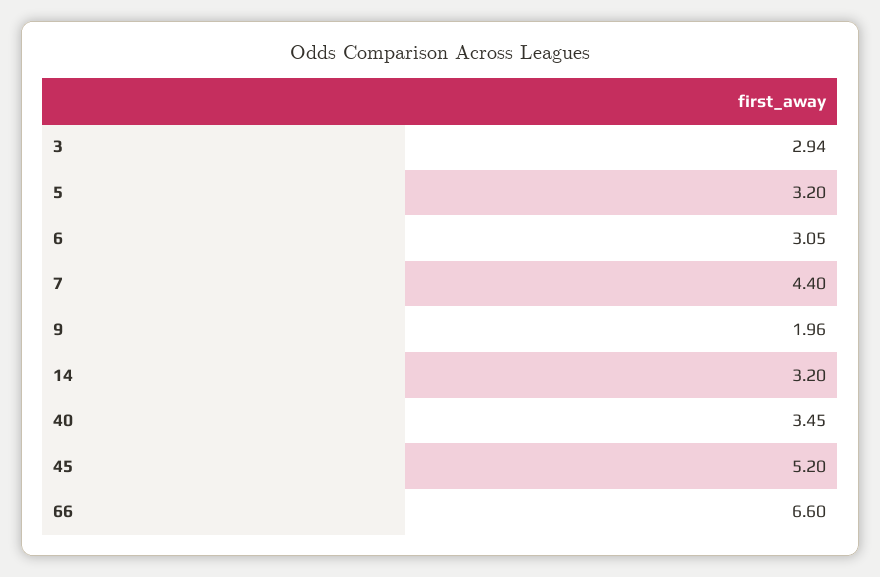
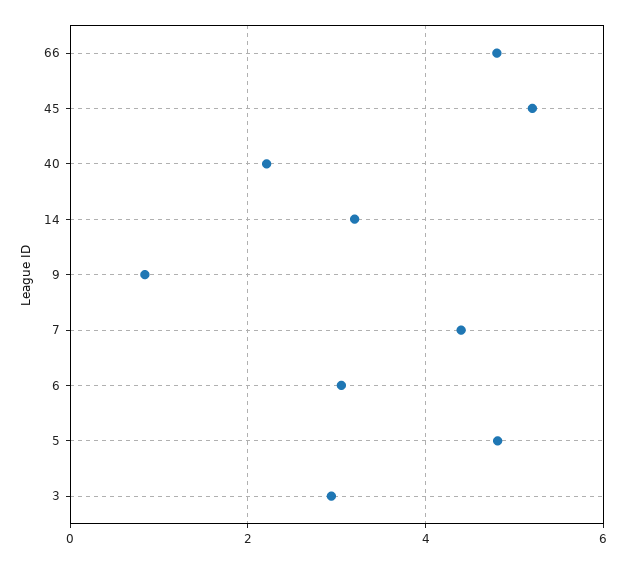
  {
    "3": 2.94,
-   "5": 3.2,
+   "5": 4.8,
    "6": 3.05,
    "7": 4.4,
-   "9": 1.96,
+   "9": 0.8,
    "14": 3.2,
-   "40": 3.45,
+   "40": 2.2,
    "45": 5.2,
-   "66": 6.6
+   "66": 4.8
  }

